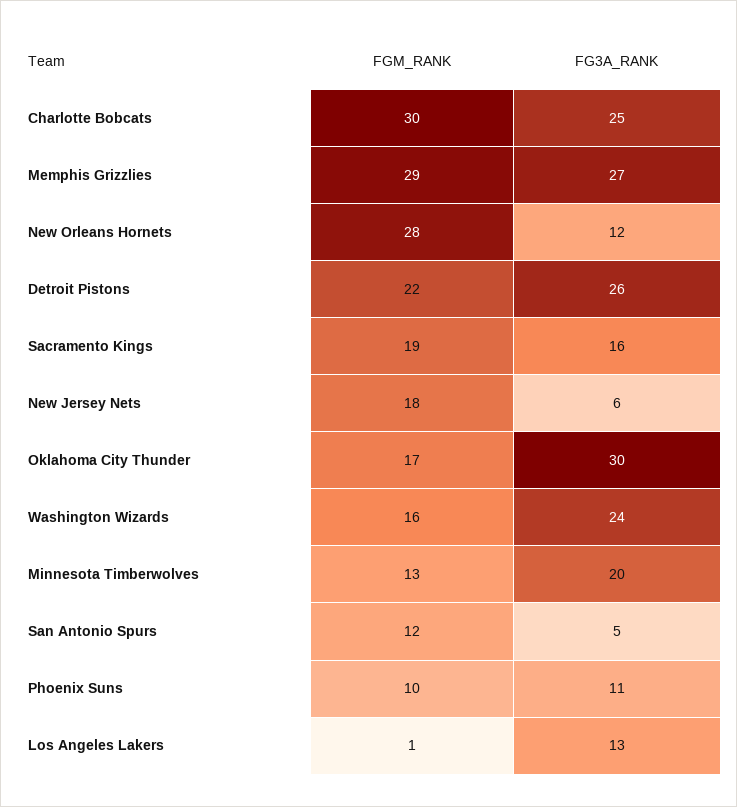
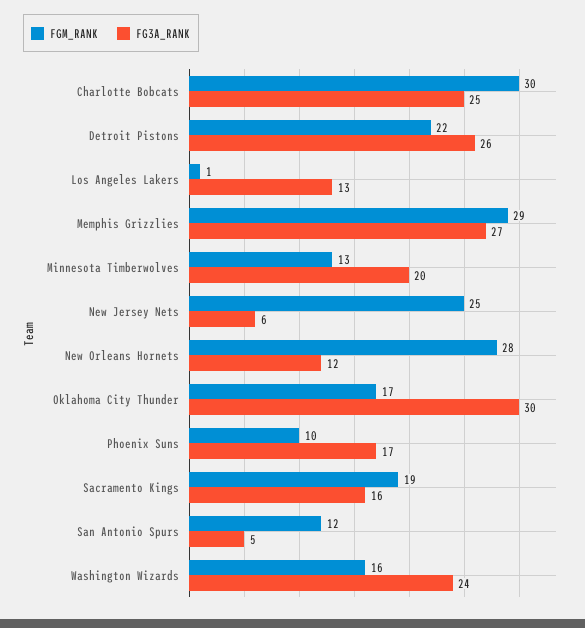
  {
    "FGM_RANK": {
      "Charlotte Bobcats": 30,
      "Memphis Grizzlies": 29,
      "New Orleans Hornets": 28,
      "Detroit Pistons": 22,
      "Sacramento Kings": 19,
-     "New Jersey Nets": 18,
+     "New Jersey Nets": 25,
      "Oklahoma City Thunder": 17,
      "Washington Wizards": 16,
      "Minnesota Timberwolves": 13,
      "San Antonio Spurs": 12,
      "Phoenix Suns": 10,
      "Los Angeles Lakers": 1
    },
    "FG3A_RANK": {
      "Charlotte Bobcats": 25,
      "Memphis Grizzlies": 27,
      "New Orleans Hornets": 12,
      "Detroit Pistons": 26,
      "Sacramento Kings": 16,
      "New Jersey Nets": 6,
      "Oklahoma City Thunder": 30,
      "Washington Wizards": 24,
      "Minnesota Timberwolves": 20,
      "San Antonio Spurs": 5,
-     "Phoenix Suns": 11,
+     "Phoenix Suns": 17,
      "Los Angeles Lakers": 13
    }
  }

